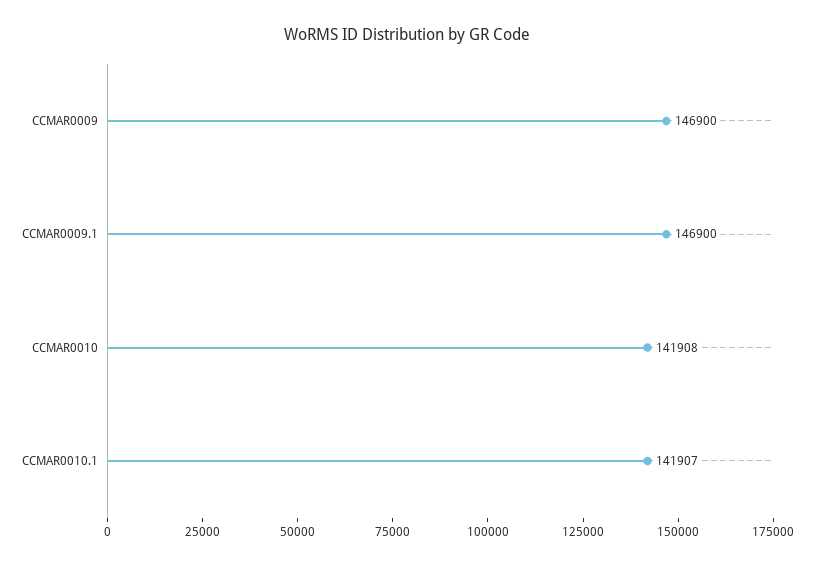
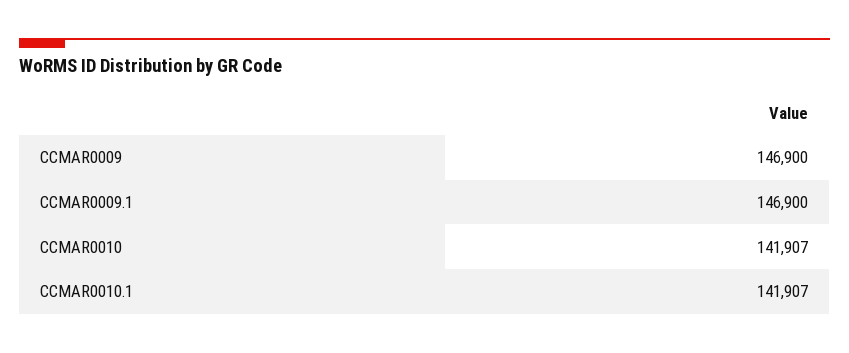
  {
    "CCMAR0009": 146900,
    "CCMAR0009.1": 146900,
-   "CCMAR0010": 141908,
+   "CCMAR0010": 141907,
    "CCMAR0010.1": 141907
  }

